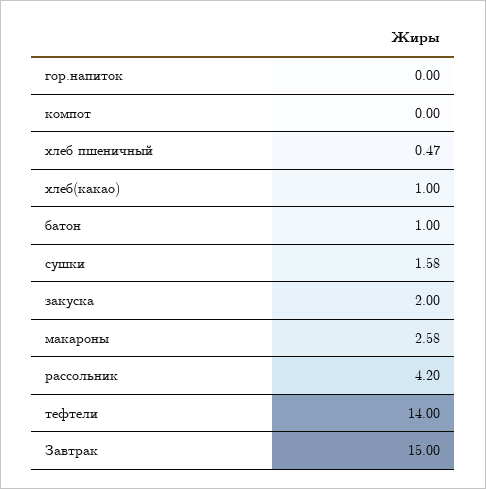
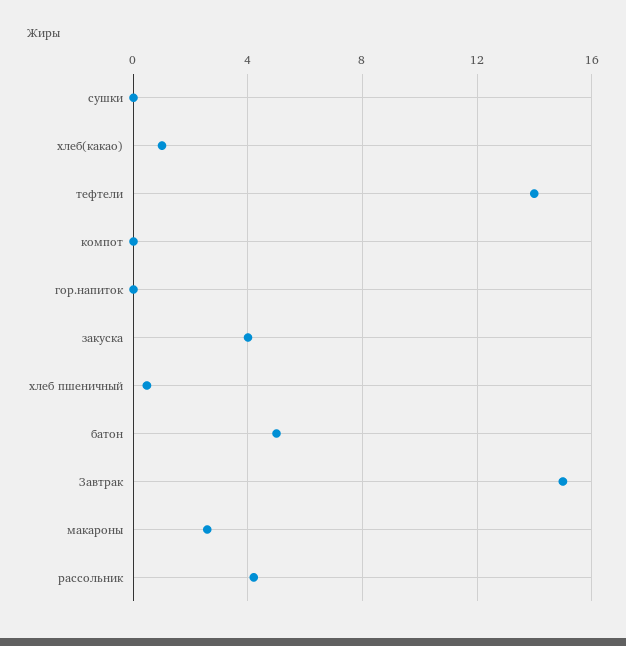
  {
    "гор.напиток": 0,
    "компот": 0,
    "хлеб пшеничный": 0.47,
    "хлеб(какао)": 1,
-   "батон": 1,
+   "батон": 5,
-   "сушки": 1.58,
+   "сушки": 0,
-   "закуска": 2,
+   "закуска": 4,
    "макароны": 2.58,
    "рассольник": 4.2,
    "тефтели": 14,
    "Завтрак": 15
  }

